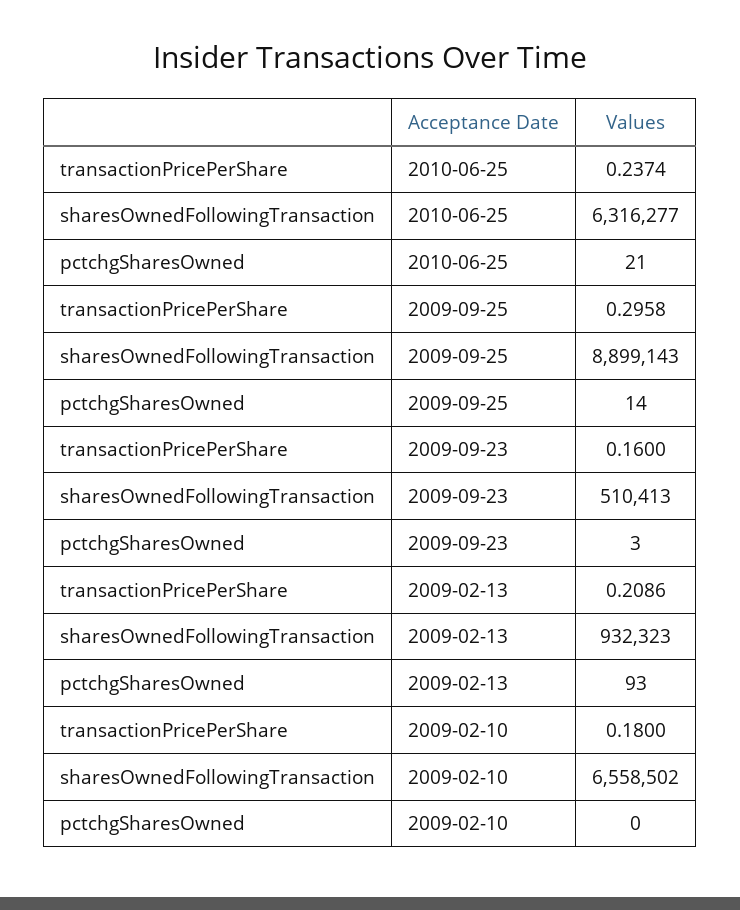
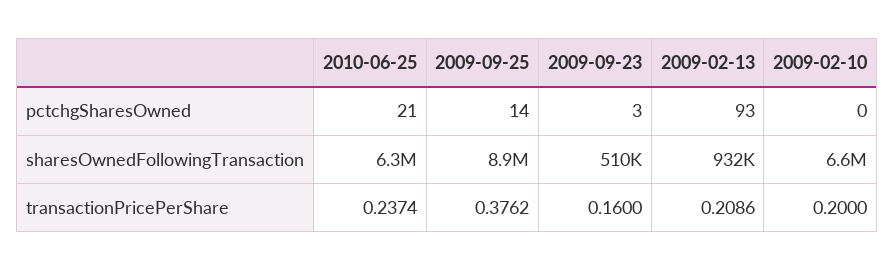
  {
    "transactionPricePerShare": {
      "2010-06-25": 0.2374,
-     "2009-09-25": 0.2958,
+     "2009-09-25": 0.3762,
      "2009-09-23": 0.16,
      "2009-02-13": 0.2086,
-     "2009-02-10": 0.18
+     "2009-02-10": 0.2
    },
    "sharesOwnedFollowingTransaction": {
      "2010-06-25": 6316277,
      "2009-09-25": 8899143,
      "2009-09-23": 510413,
      "2009-02-13": 932323,
      "2009-02-10": 6558502
    },
    "pctchgSharesOwned": {
      "2010-06-25": 21,
      "2009-09-25": 14,
      "2009-09-23": 3,
      "2009-02-13": 93,
      "2009-02-10": 0
    }
  }

